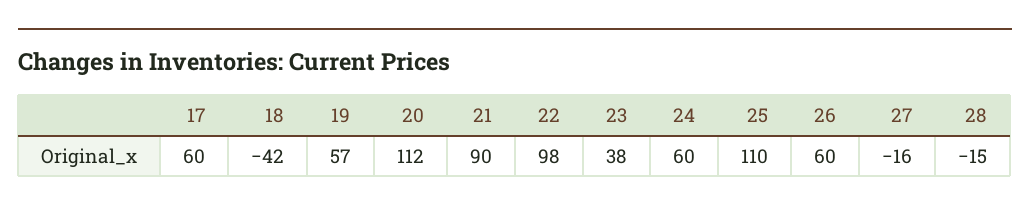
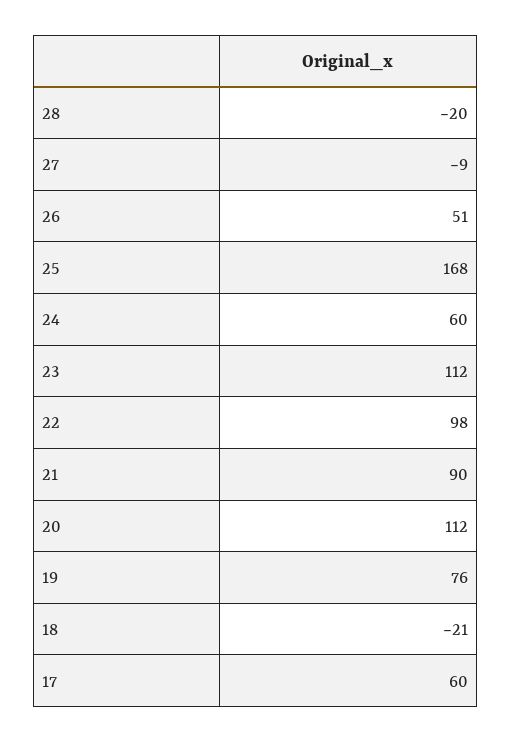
  {
    "17": 60,
-   "18": -42,
+   "18": -21,
-   "19": 57,
+   "19": 76,
    "20": 112,
    "21": 90,
    "22": 98,
-   "23": 38,
+   "23": 112,
    "24": 60,
-   "25": 110,
+   "25": 168,
-   "26": 60,
+   "26": 51,
-   "27": -16,
+   "27": -9,
-   "28": -15
+   "28": -20
  }

